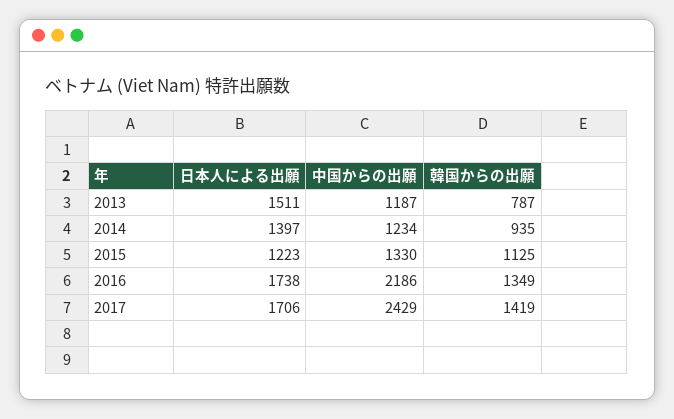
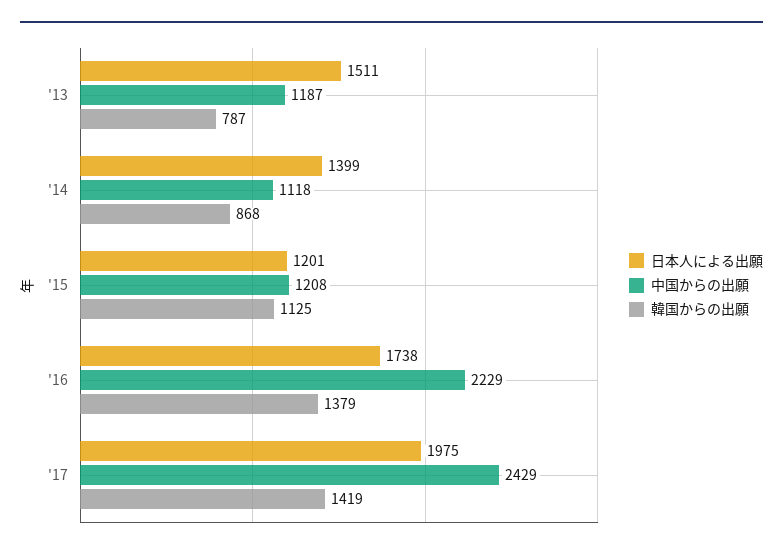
  {
    "日本人による出願": {
      "2013": 1511,
-     "2014": 1397,
+     "2014": 1399,
-     "2015": 1223,
+     "2015": 1201,
      "2016": 1738,
-     "2017": 1706
+     "2017": 1975
    },
    "中国からの出願": {
      "2013": 1187,
-     "2014": 1234,
+     "2014": 1118,
-     "2015": 1330,
+     "2015": 1208,
-     "2016": 2186,
+     "2016": 2229,
      "2017": 2429
    },
    "韓国からの出願": {
      "2013": 787,
-     "2014": 935,
+     "2014": 868,
      "2015": 1125,
-     "2016": 1349,
+     "2016": 1379,
      "2017": 1419
    }
  }

